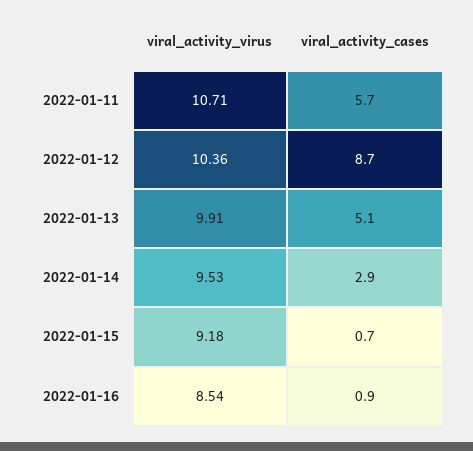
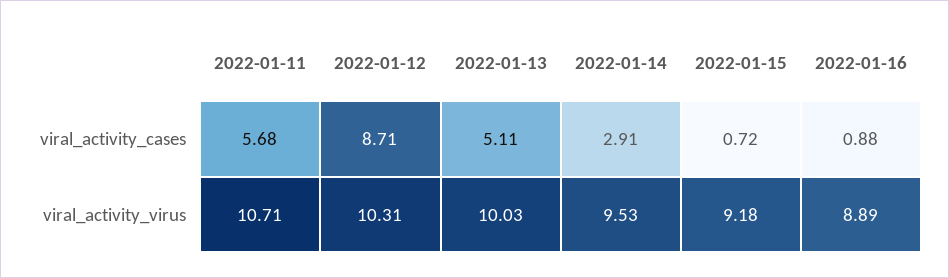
  {
    "viral_activity_virus": {
      "2022-01-11": 10.71,
-     "2022-01-12": 10.36,
+     "2022-01-12": 10.31,
-     "2022-01-13": 9.91,
+     "2022-01-13": 10.03,
      "2022-01-14": 9.53,
      "2022-01-15": 9.18,
-     "2022-01-16": 8.54
+     "2022-01-16": 8.89
    },
    "viral_activity_cases": {
      "2022-01-11": 5.68,
      "2022-01-12": 8.71,
      "2022-01-13": 5.11,
      "2022-01-14": 2.91,
      "2022-01-15": 0.72,
      "2022-01-16": 0.88
    }
  }

